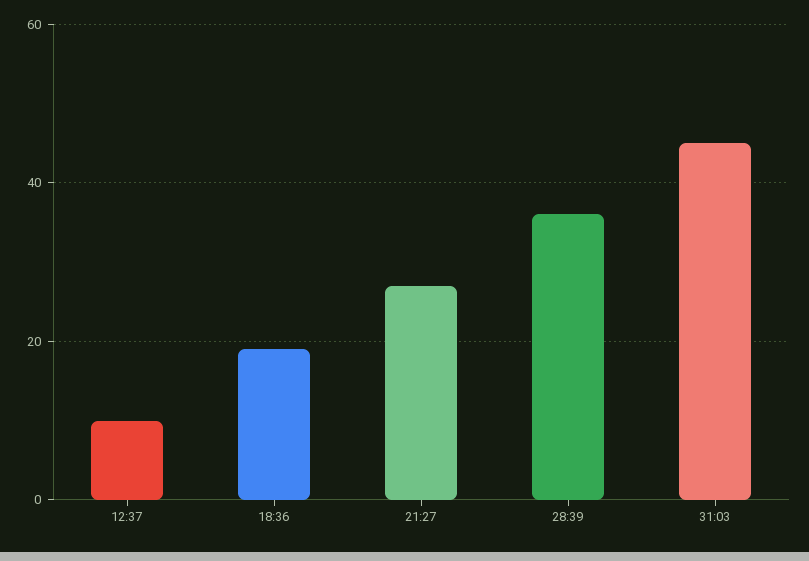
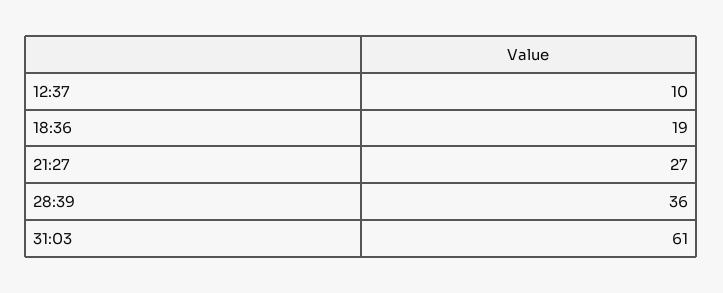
  {
    "12:37": 10,
    "18:36": 19,
    "21:27": 27,
    "28:39": 36,
-   "31:03": 45
+   "31:03": 61
  }

